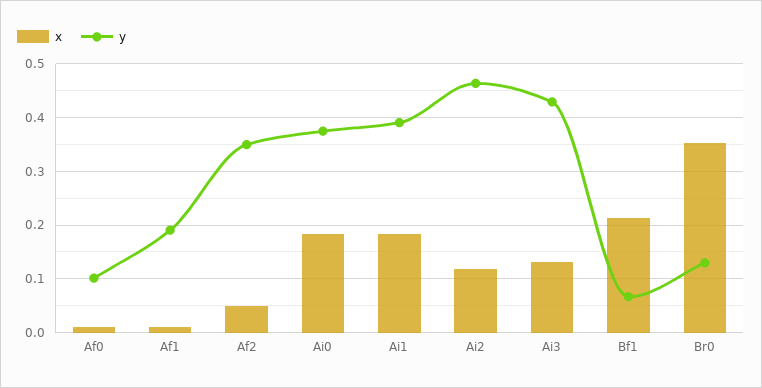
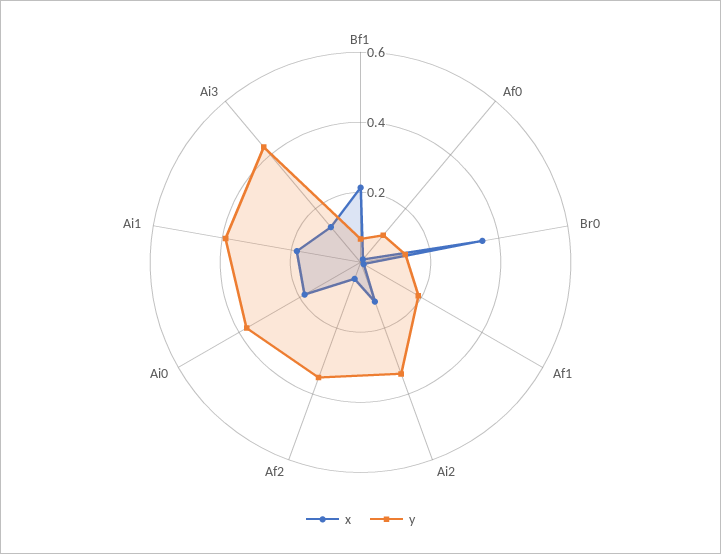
  {
    "x": {
      "Af0": 0.02,
      "Af1": 0.02,
      "Af2": 0.06,
      "Ai0": 0.18,
      "Ai1": 0.18,
      "Ai2": 0.12,
      "Ai3": 0.14,
      "Bf1": 0.22,
      "Br0": 0.36
    },
    "y": {
      "Af0": 0.1,
      "Af1": 0.2,
      "Af2": 0.36,
      "Ai0": 0.38,
      "Ai1": 0.4,
-     "Ai2": 0.46,
+     "Ai2": 0.35,
      "Ai3": 0.42,
      "Bf1": 0.06,
      "Br0": 0.12
    }
  }

